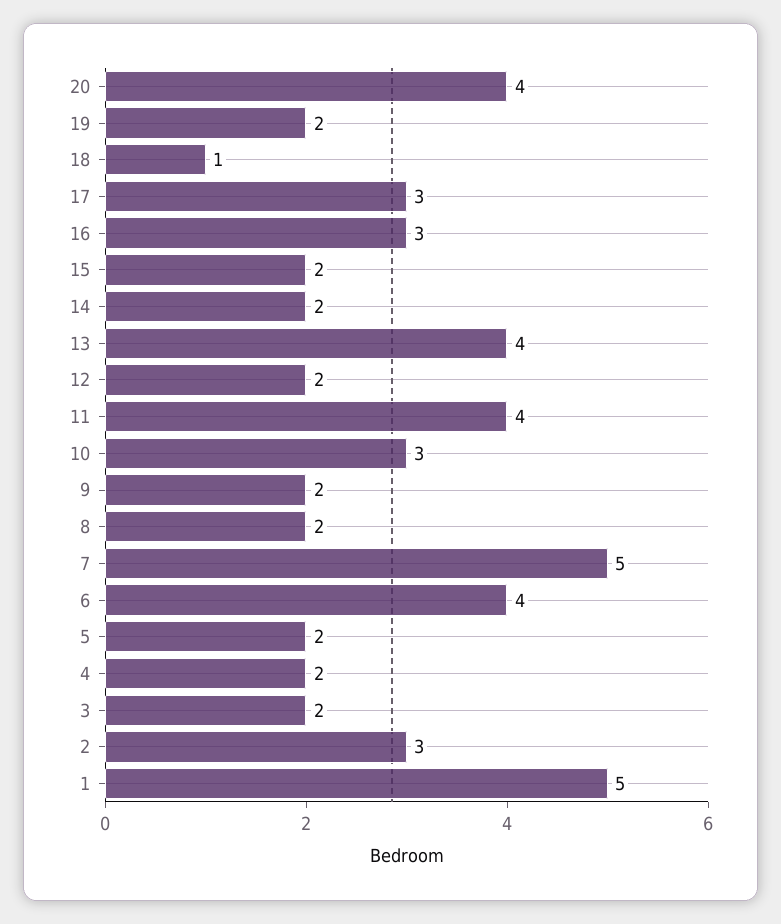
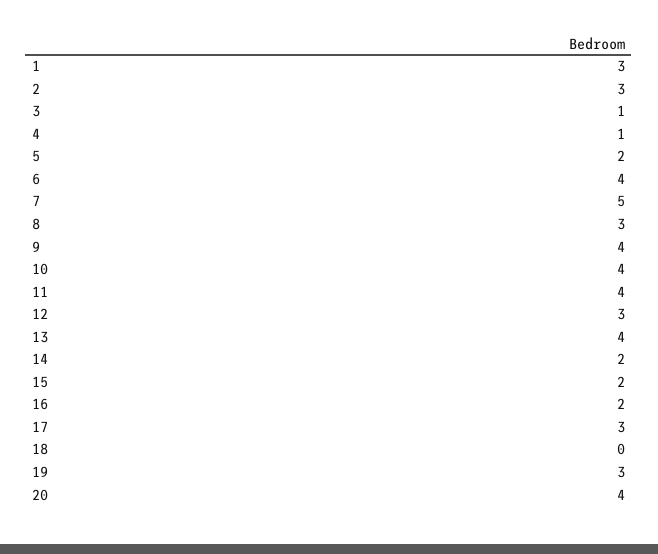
  {
    "20": 4,
-   "19": 2,
+   "19": 3,
-   "18": 1,
+   "18": 0,
    "17": 3,
-   "16": 3,
+   "16": 2,
    "15": 2,
    "14": 2,
    "13": 4,
-   "12": 2,
+   "12": 3,
    "11": 4,
-   "10": 3,
+   "10": 4,
-   "9": 2,
+   "9": 4,
-   "8": 2,
+   "8": 3,
    "7": 5,
    "6": 4,
    "5": 2,
-   "4": 2,
+   "4": 1,
-   "3": 2,
+   "3": 1,
    "2": 3,
-   "1": 5
+   "1": 3
  }

